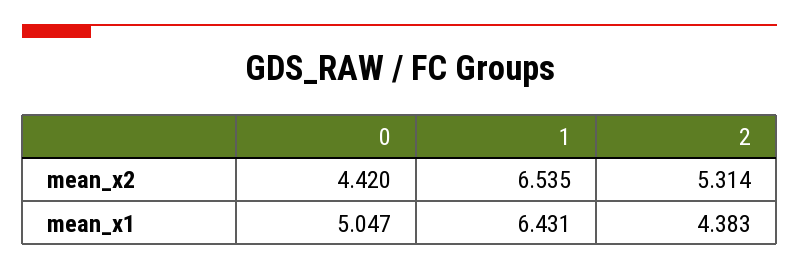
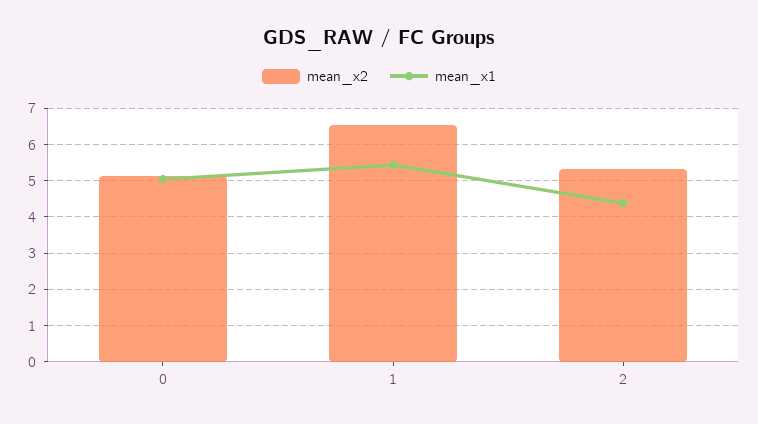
  {
    "mean_x2": {
-     "0": 4.42,
+     "0": 5.2,
      "1": 6.535,
      "2": 5.314
    },
    "mean_x1": {
      "0": 5.047,
-     "1": 6.431,
+     "1": 5.4,
      "2": 4.383
    }
  }

